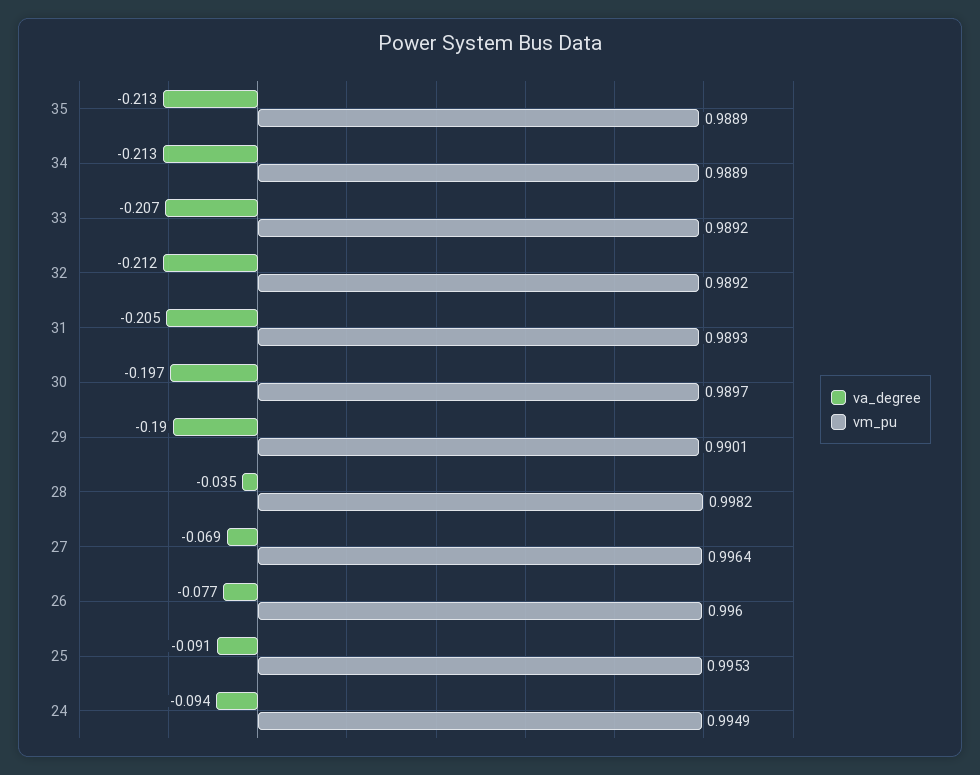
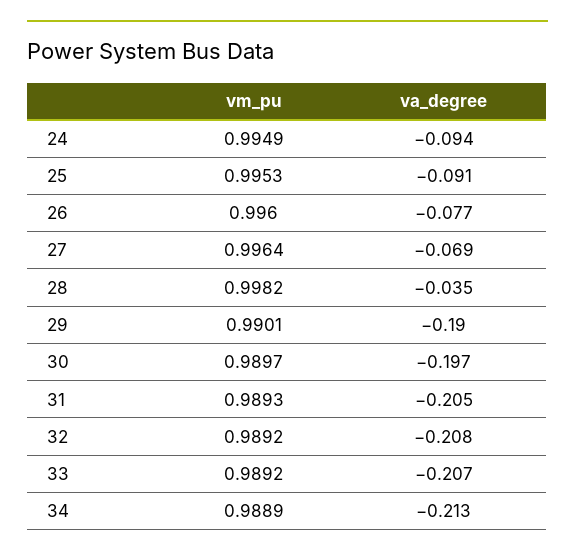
  {
    "va_degree": {
-     "35": -0.213,
      "34": -0.213,
      "33": -0.207,
-     "32": -0.212,
+     "32": -0.208,
      "31": -0.205,
      "30": -0.197,
      "29": -0.19,
      "28": -0.035,
      "27": -0.069,
      "26": -0.077,
      "25": -0.091,
      "24": -0.094
    },
    "vm_pu": {
-     "35": 0.9889,
      "34": 0.9889,
      "33": 0.9892,
      "32": 0.9892,
      "31": 0.9893,
      "30": 0.9897,
      "29": 0.9901,
      "28": 0.9982,
      "27": 0.9964,
      "26": 0.996,
      "25": 0.9953,
      "24": 0.9949
    }
  }

